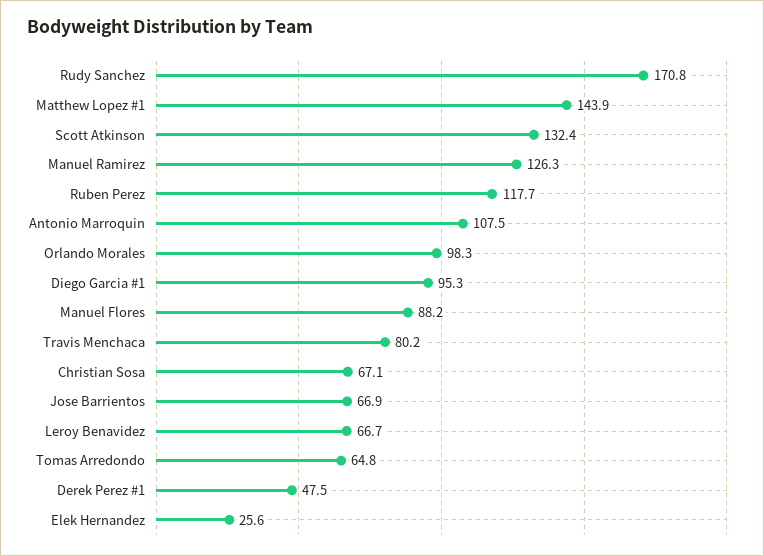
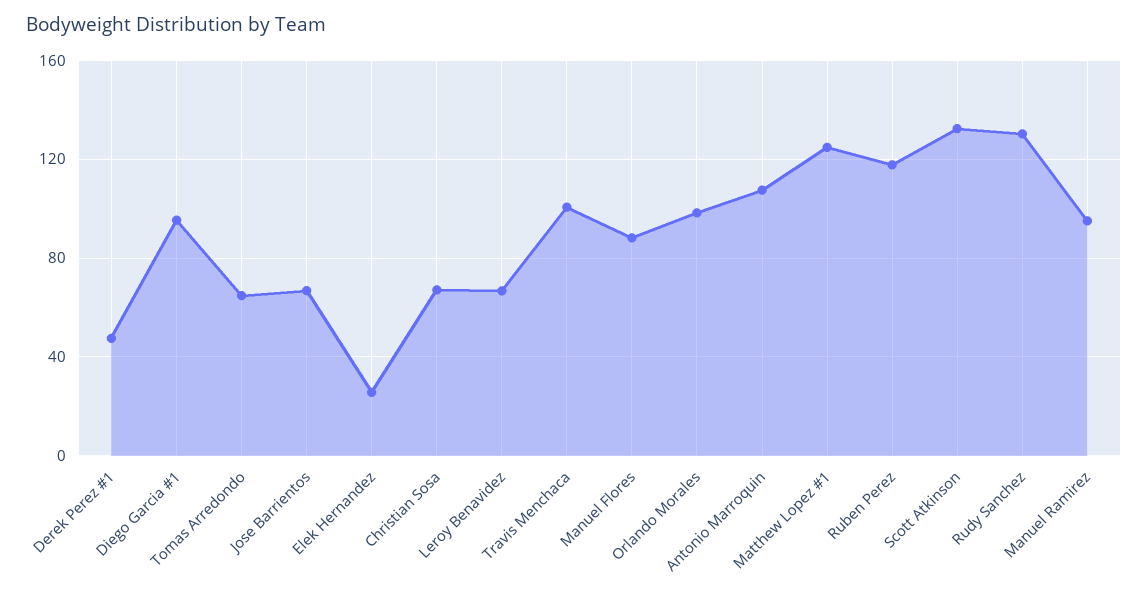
  {
-   "Rudy Sanchez": 170.8,
+   "Rudy Sanchez": 130,
-   "Matthew Lopez #1": 143.9,
+   "Matthew Lopez #1": 125,
    "Scott Atkinson": 132.4,
-   "Manuel Ramirez": 126.3,
+   "Manuel Ramirez": 95,
    "Ruben Perez": 117.7,
    "Antonio Marroquin": 107.5,
    "Orlando Morales": 98.3,
    "Diego Garcia #1": 95.3,
    "Manuel Flores": 88.2,
-   "Travis Menchaca": 80.2,
+   "Travis Menchaca": 100,
    "Christian Sosa": 67.1,
    "Jose Barrientos": 66.9,
    "Leroy Benavidez": 66.7,
    "Tomas Arredondo": 64.8,
    "Derek Perez #1": 47.5,
    "Elek Hernandez": 25.6
  }

